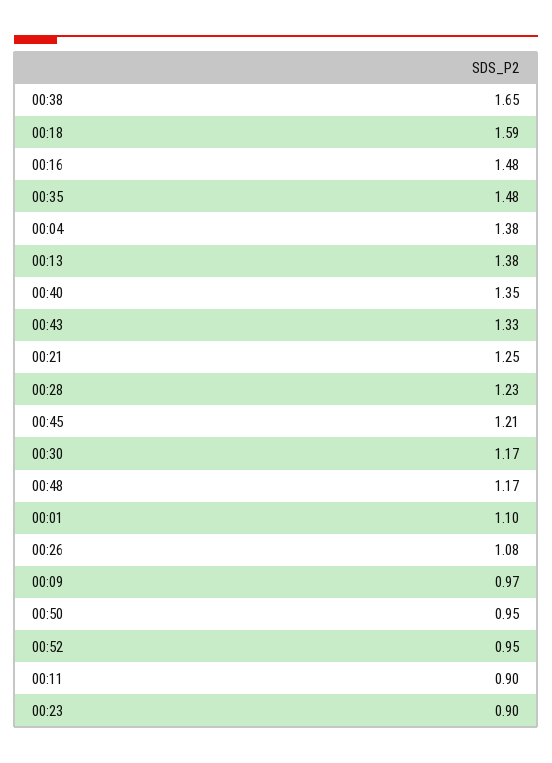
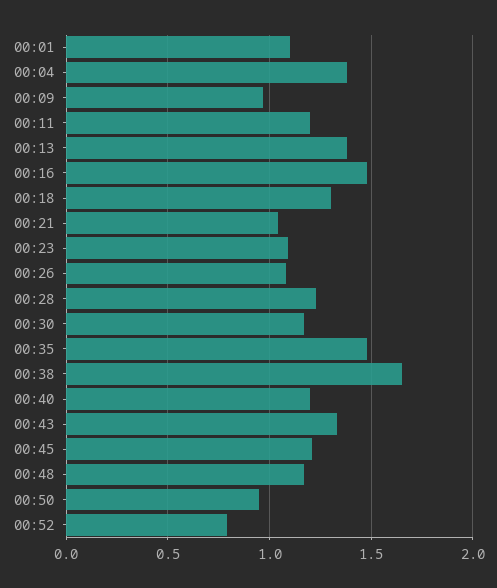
  {
    "00:38": 1.65,
-   "00:18": 1.59,
+   "00:18": 1.3,
    "00:16": 1.48,
    "00:35": 1.48,
    "00:04": 1.38,
    "00:13": 1.38,
-   "00:40": 1.35,
+   "00:40": 1.2,
    "00:43": 1.33,
-   "00:21": 1.25,
+   "00:21": 1.05,
    "00:28": 1.23,
    "00:45": 1.21,
    "00:30": 1.17,
    "00:48": 1.17,
    "00:01": 1.1,
    "00:26": 1.08,
    "00:09": 0.97,
    "00:50": 0.95,
-   "00:52": 0.95,
+   "00:52": 0.8,
-   "00:11": 0.9,
+   "00:11": 1.2,
-   "00:23": 0.9
+   "00:23": 1.1
  }

